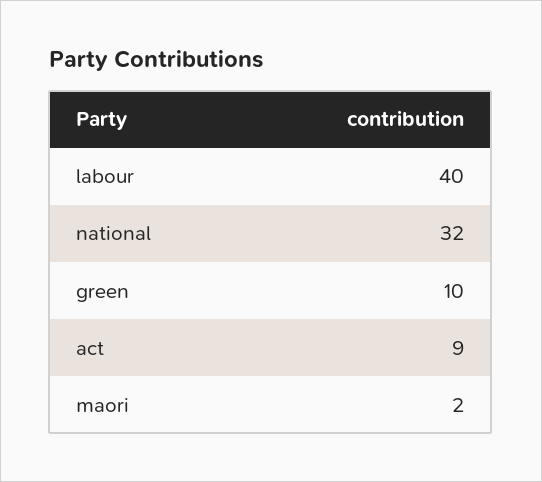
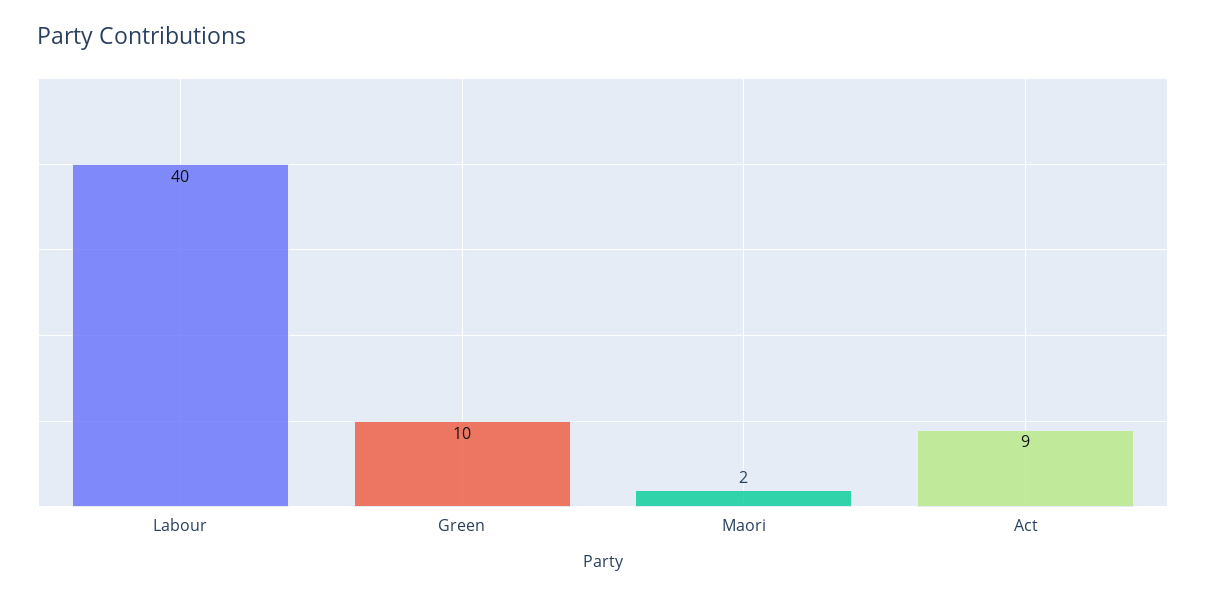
  {
    "labour": 40,
-   "national": 32,
    "green": 10,
    "act": 9,
    "maori": 2
  }

